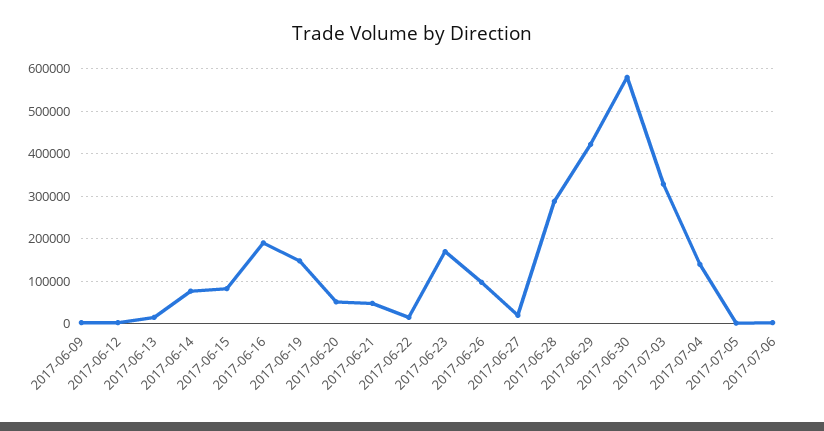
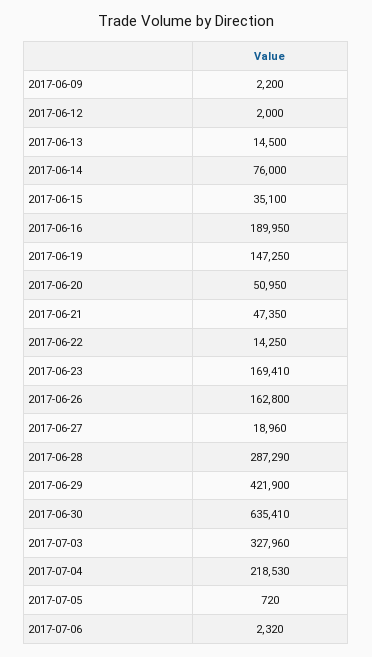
  {
    "2017-06-09": 2200,
    "2017-06-12": 2000,
    "2017-06-13": 14500,
    "2017-06-14": 76000,
-   "2017-06-15": 80000,
+   "2017-06-15": 35100,
    "2017-06-16": 189950,
    "2017-06-19": 147250,
    "2017-06-20": 50950,
    "2017-06-21": 47350,
    "2017-06-22": 14250,
    "2017-06-23": 169410,
-   "2017-06-26": 100000,
+   "2017-06-26": 162800,
    "2017-06-27": 18960,
    "2017-06-28": 287290,
    "2017-06-29": 421900,
-   "2017-06-30": 580000,
+   "2017-06-30": 635410,
    "2017-07-03": 327960,
-   "2017-07-04": 140000,
+   "2017-07-04": 218530,
    "2017-07-05": 720,
    "2017-07-06": 2320
  }

